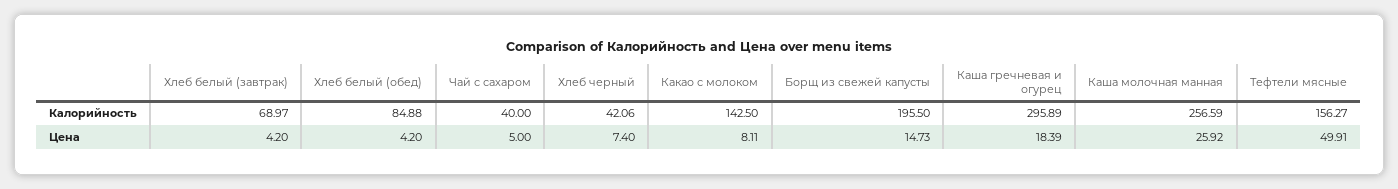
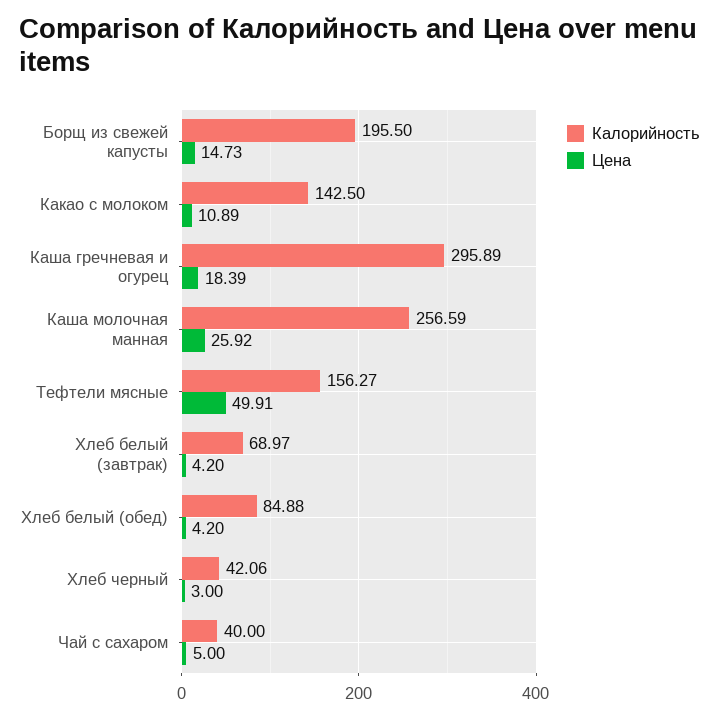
  {
    "Калорийность": {
      "Хлеб белый (завтрак)": 68.97,
      "Хлеб белый (обед)": 84.88,
      "Чай с сахаром": 40,
      "Хлеб черный": 42.06,
      "Какао с молоком": 142.5,
      "Борщ из свежей капусты": 195.5,
      "Каша гречневая и огурец": 295.89,
      "Каша молочная манная": 256.59,
      "Тефтели мясные": 156.27
    },
    "Цена": {
      "Хлеб белый (завтрак)": 4.2,
      "Хлеб белый (обед)": 4.2,
      "Чай с сахаром": 5,
-     "Хлеб черный": 7.4,
+     "Хлеб черный": 3,
-     "Какао с молоком": 8.11,
+     "Какао с молоком": 10.89,
      "Борщ из свежей капусты": 14.73,
      "Каша гречневая и огурец": 18.39,
      "Каша молочная манная": 25.92,
      "Тефтели мясные": 49.91
    }
  }

